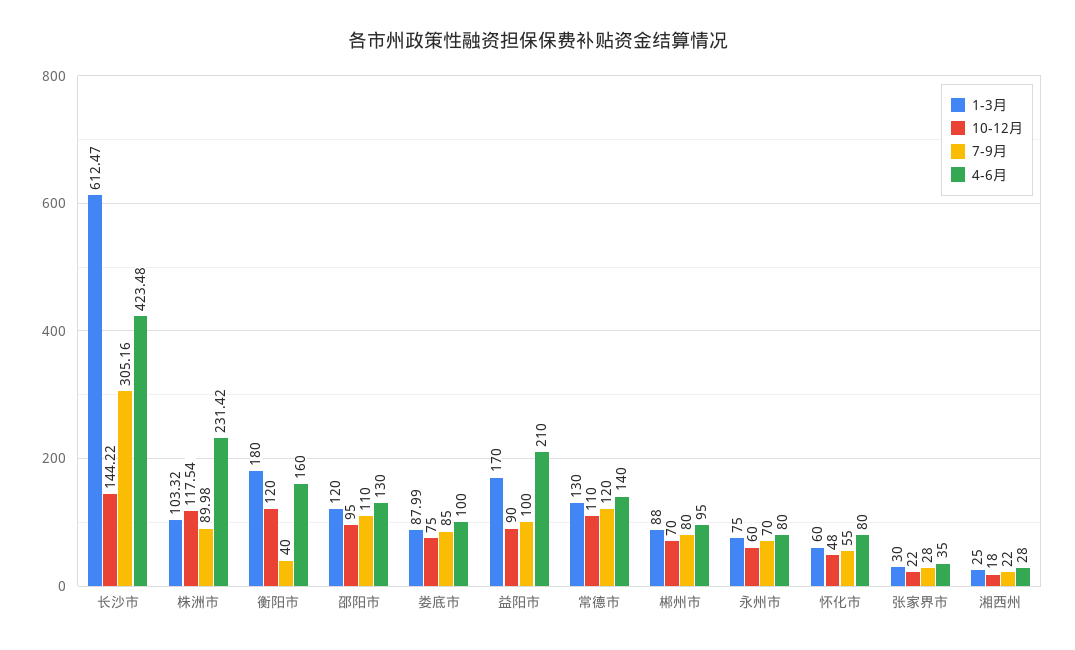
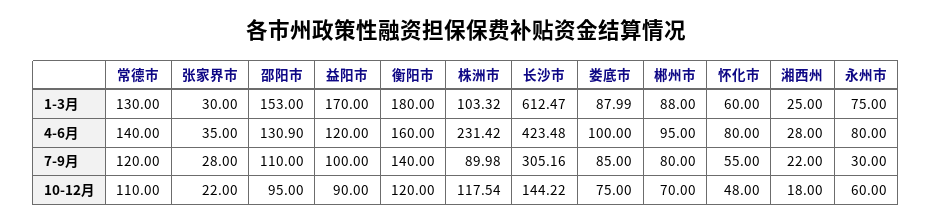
  {
    "1-3月": {
      "长沙市": 612.47,
      "株洲市": 103.32,
      "衡阳市": 180,
-     "邵阳市": 120,
+     "邵阳市": 153,
      "娄底市": 87.99,
      "益阳市": 170,
      "常德市": 130,
      "郴州市": 88,
      "永州市": 75,
      "怀化市": 60,
      "张家界市": 30,
      "湘西州": 25
    },
    "10-12月": {
      "长沙市": 144.22,
      "株洲市": 117.54,
      "衡阳市": 120,
      "邵阳市": 95,
      "娄底市": 75,
      "益阳市": 90,
      "常德市": 110,
      "郴州市": 70,
      "永州市": 60,
      "怀化市": 48,
      "张家界市": 22,
      "湘西州": 18
    },
    "7-9月": {
      "长沙市": 305.16,
      "株洲市": 89.98,
-     "衡阳市": 40,
+     "衡阳市": 140,
      "邵阳市": 110,
      "娄底市": 85,
      "益阳市": 100,
      "常德市": 120,
      "郴州市": 80,
-     "永州市": 70,
+     "永州市": 30,
      "怀化市": 55,
      "张家界市": 28,
      "湘西州": 22
    },
    "4-6月": {
      "长沙市": 423.48,
      "株洲市": 231.42,
      "衡阳市": 160,
-     "邵阳市": 130,
+     "邵阳市": 130.9,
      "娄底市": 100,
-     "益阳市": 210,
+     "益阳市": 120,
      "常德市": 140,
      "郴州市": 95,
      "永州市": 80,
      "怀化市": 80,
      "张家界市": 35,
      "湘西州": 28
    }
  }

